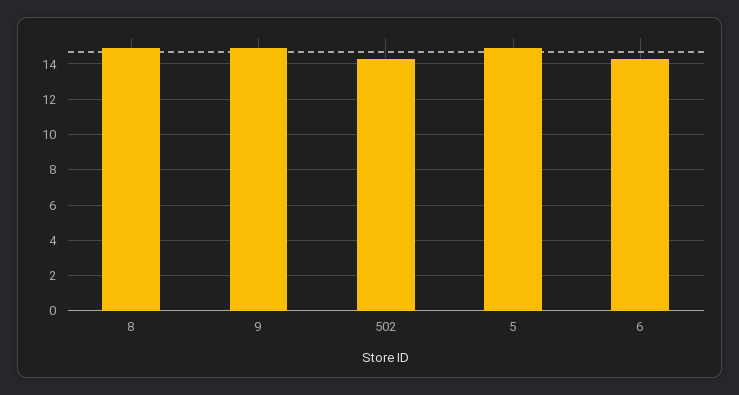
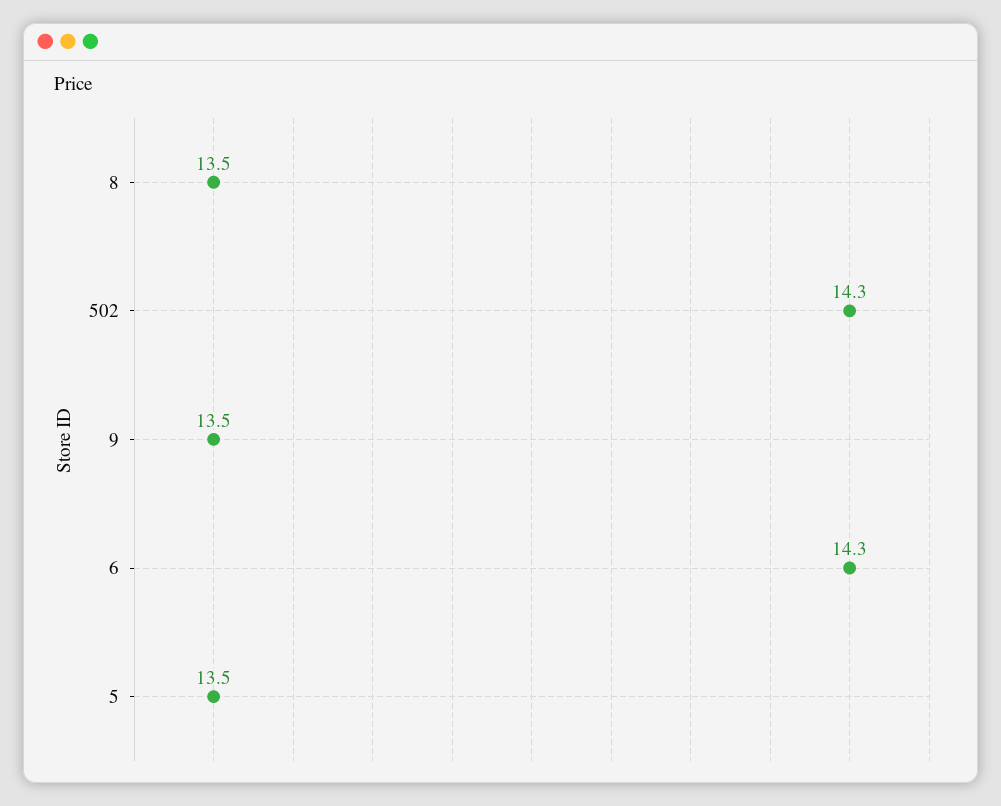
  {
-   "8": 15,
+   "8": 13.5,
-   "9": 15,
+   "9": 13.5,
    "502": 14.3,
-   "5": 15,
+   "5": 13.5,
    "6": 14.3
  }

